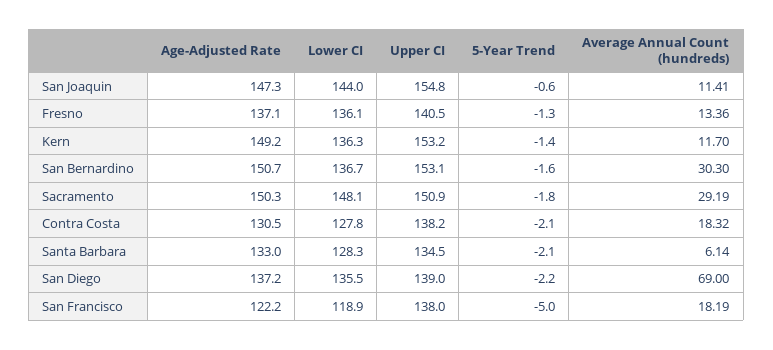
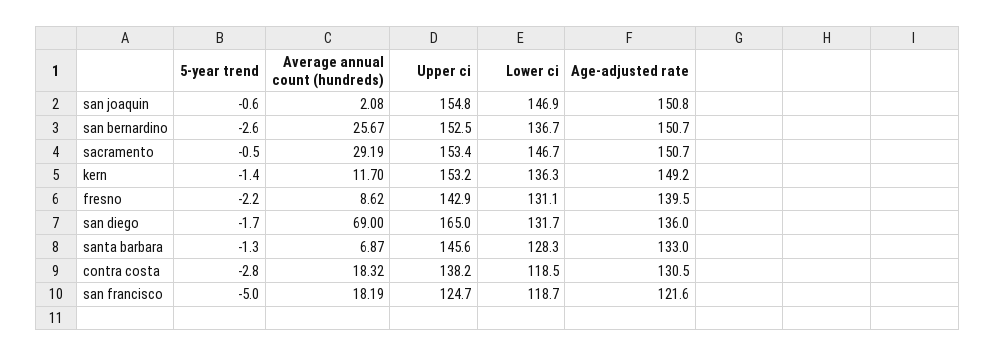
  {
    "Age-Adjusted Rate": {
-     "San Joaquin": 147.3,
+     "San Joaquin": 150.8,
-     "Fresno": 137.1,
+     "Fresno": 139.5,
      "Kern": 149.2,
      "San Bernardino": 150.7,
-     "Sacramento": 150.3,
+     "Sacramento": 150.7,
      "Contra Costa": 130.5,
      "Santa Barbara": 133,
-     "San Diego": 137.2,
+     "San Diego": 136,
-     "San Francisco": 122.2
+     "San Francisco": 121.6
    },
    "Lower CI": {
-     "San Joaquin": 144,
+     "San Joaquin": 146.9,
-     "Fresno": 136.1,
+     "Fresno": 131.1,
      "Kern": 136.3,
      "San Bernardino": 136.7,
-     "Sacramento": 148.1,
+     "Sacramento": 146.7,
-     "Contra Costa": 127.8,
+     "Contra Costa": 118.5,
      "Santa Barbara": 128.3,
-     "San Diego": 135.5,
+     "San Diego": 131.7,
-     "San Francisco": 118.9
+     "San Francisco": 118.7
    },
    "Upper CI": {
      "San Joaquin": 154.8,
-     "Fresno": 140.5,
+     "Fresno": 142.9,
      "Kern": 153.2,
-     "San Bernardino": 153.1,
+     "San Bernardino": 152.5,
-     "Sacramento": 150.9,
+     "Sacramento": 153.4,
      "Contra Costa": 138.2,
-     "Santa Barbara": 134.5,
+     "Santa Barbara": 145.6,
-     "San Diego": 139,
+     "San Diego": 165,
-     "San Francisco": 138
+     "San Francisco": 124.7
    },
    "5-Year Trend": {
      "San Joaquin": -0.6,
-     "Fresno": -1.3,
+     "Fresno": -2.2,
      "Kern": -1.4,
-     "San Bernardino": -1.6,
+     "San Bernardino": -2.6,
-     "Sacramento": -1.8,
+     "Sacramento": -0.5,
-     "Contra Costa": -2.1,
+     "Contra Costa": -2.8,
-     "Santa Barbara": -2.1,
+     "Santa Barbara": -1.3,
-     "San Diego": -2.2,
+     "San Diego": -1.7,
      "San Francisco": -5
    },
    "Average Annual Count (hundreds)": {
-     "San Joaquin": 11.41,
+     "San Joaquin": 2.08,
-     "Fresno": 13.36,
+     "Fresno": 8.62,
      "Kern": 11.7,
-     "San Bernardino": 30.3,
+     "San Bernardino": 25.67,
      "Sacramento": 29.19,
      "Contra Costa": 18.32,
-     "Santa Barbara": 6.14,
+     "Santa Barbara": 6.87,
      "San Diego": 69,
      "San Francisco": 18.19
    }
  }

